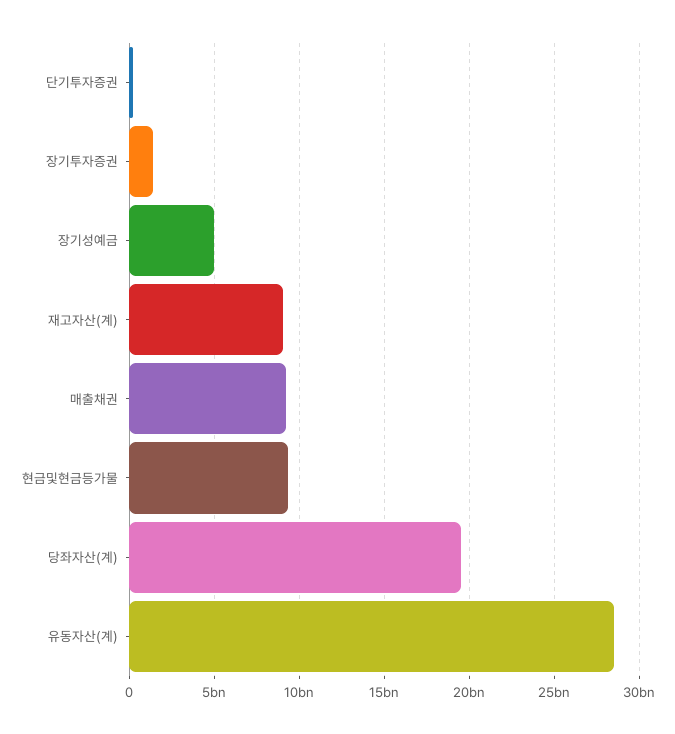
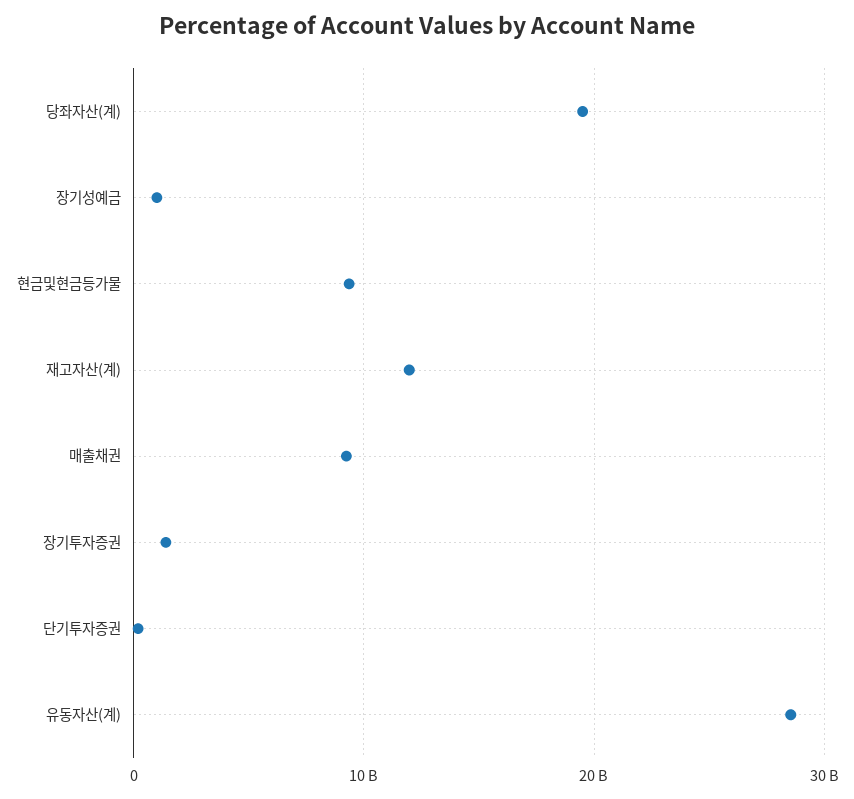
  {
    "단기투자증권": 0,
    "장기투자증권": 1500000000,
-   "장기성예금": 5000000000,
+   "장기성예금": 1000000000,
-   "재고자산(계)": 9000000000,
+   "재고자산(계)": 12000000000,
    "매출채권": 9000000000,
    "현금및현금등가물": 9500000000,
    "당좌자산(계)": 19500000000,
    "유동자산(계)": 28500000000
  }

